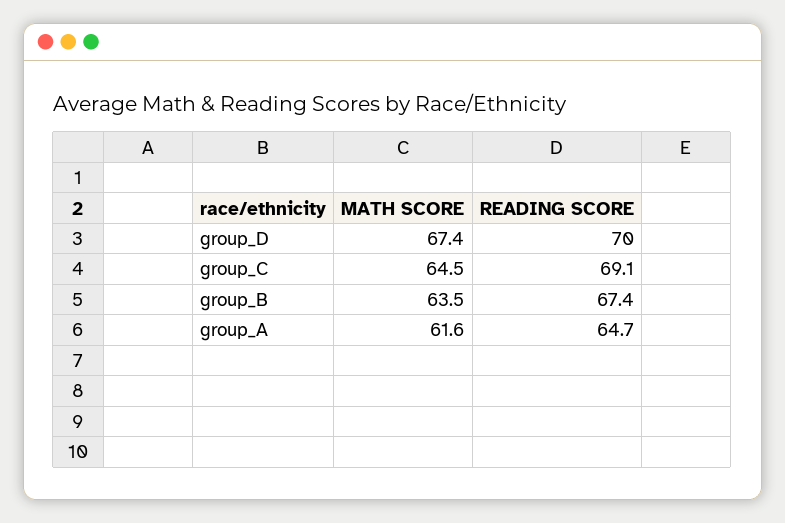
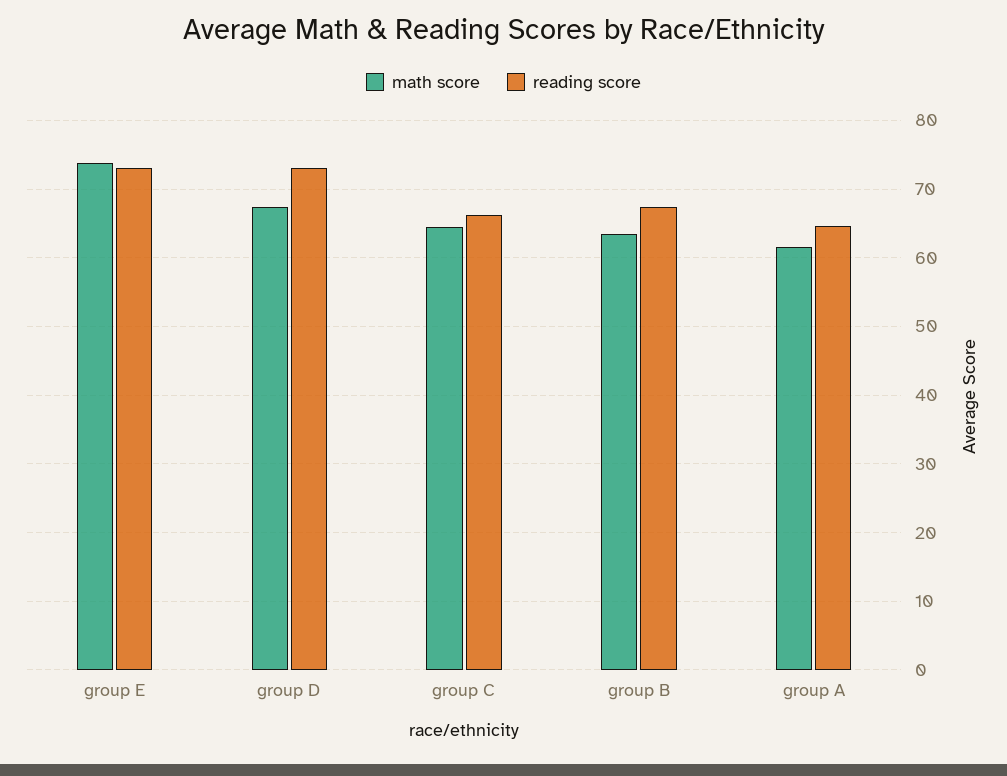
  {
    "MATH SCORE": {
      "group_D": 67.4,
      "group_C": 64.5,
      "group_B": 63.5,
-     "group_A": 61.6
+     "group_A": 61.6,
+     "group E": 74
    },
    "READING SCORE": {
-     "group_D": 70,
+     "group_D": 73,
-     "group_C": 69.1,
+     "group_C": 66,
      "group_B": 67.4,
-     "group_A": 64.7
+     "group_A": 64.7,
+     "group E": 73
    }
  }

